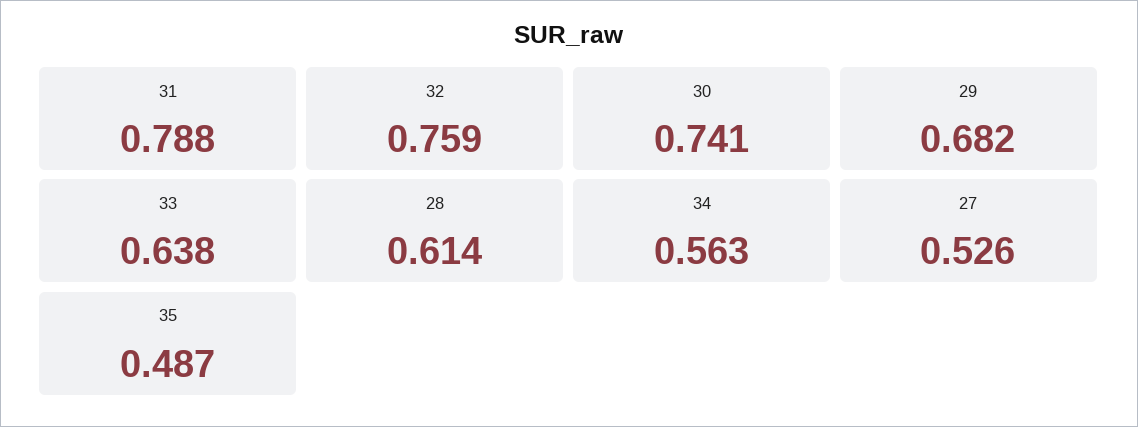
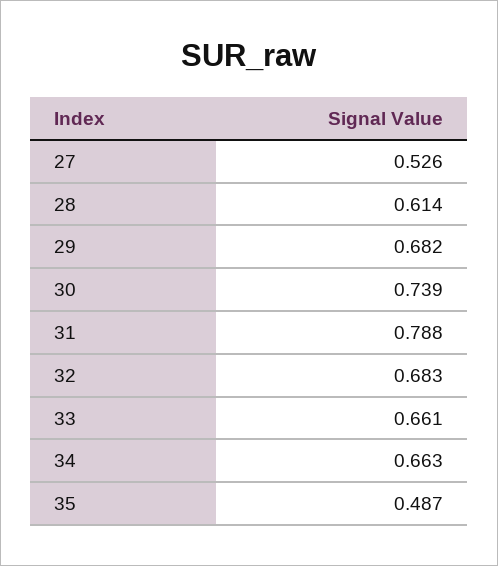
  {
    "31": 0.788,
-   "32": 0.759,
+   "32": 0.683,
-   "30": 0.741,
+   "30": 0.739,
    "29": 0.682,
-   "33": 0.638,
+   "33": 0.661,
    "28": 0.614,
-   "34": 0.563,
+   "34": 0.663,
    "27": 0.526,
    "35": 0.487
  }

